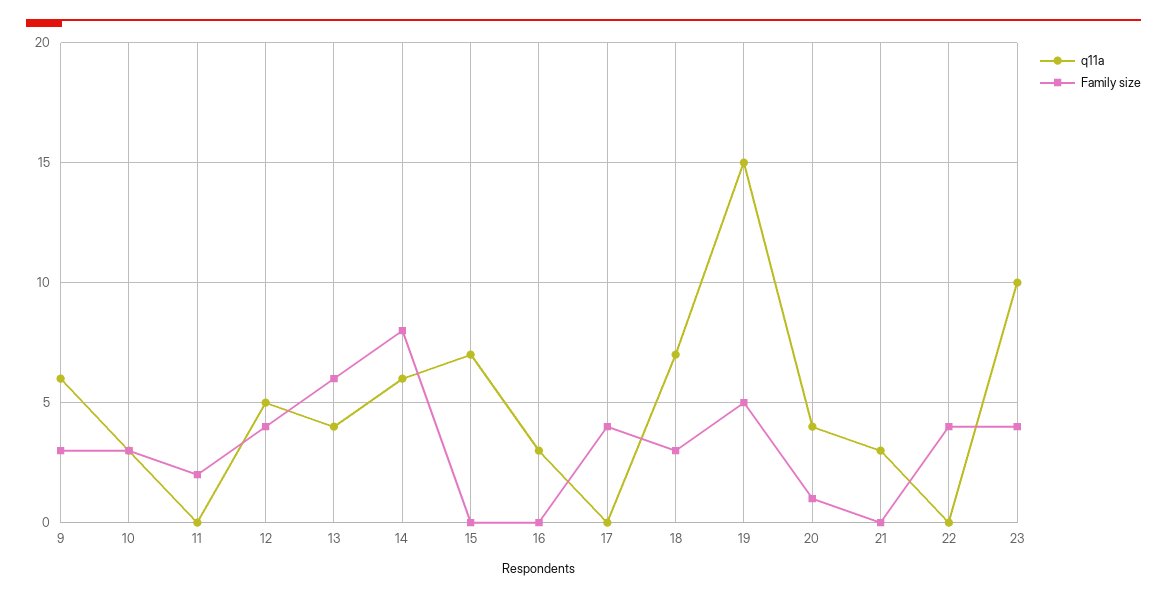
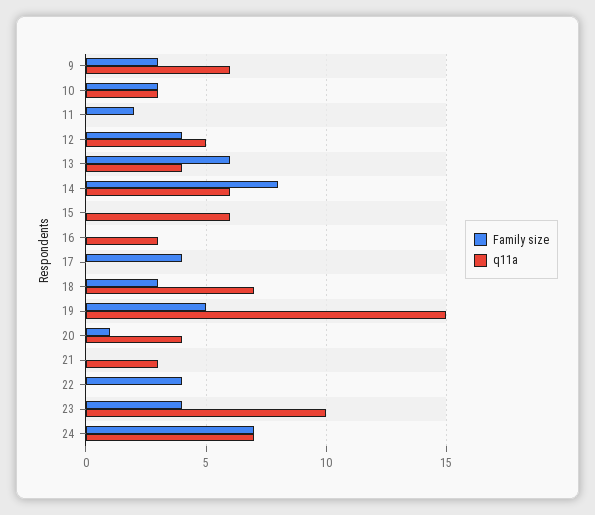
  {
    "q11a": {
      "9": 6,
      "10": 3,
      "11": 0,
      "12": 5,
      "13": 4,
      "14": 6,
-     "15": 7,
+     "15": 6,
      "16": 3,
      "17": 0,
      "18": 7,
      "19": 15,
      "20": 4,
      "21": 3,
      "22": 0,
-     "23": 10
+     "23": 10,
+     "24": 7
    },
    "Family size": {
      "9": 3,
      "10": 3,
      "11": 2,
      "12": 4,
      "13": 6,
      "14": 8,
      "15": 0,
      "16": 0,
      "17": 4,
      "18": 3,
      "19": 5,
      "20": 1,
      "21": 0,
      "22": 4,
-     "23": 4
+     "23": 4,
+     "24": 7
    }
  }

